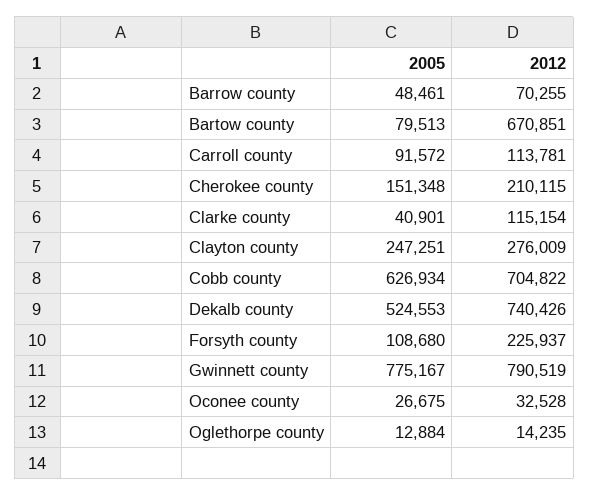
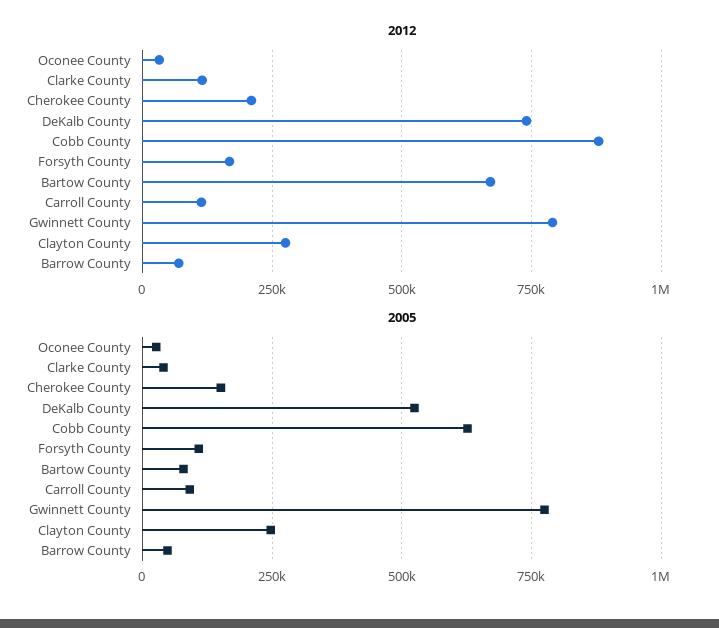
  {
    "2005": {
      "Barrow county": 48461,
      "Bartow county": 79513,
      "Carroll county": 91572,
      "Cherokee county": 151348,
      "Clarke county": 40901,
      "Clayton county": 247251,
      "Cobb county": 626934,
      "Dekalb county": 524553,
      "Forsyth county": 108680,
      "Gwinnett county": 775167,
-     "Oconee county": 26675,
+     "Oconee county": 26675
-     "Oglethorpe county": 12884
    },
    "2012": {
      "Barrow county": 70255,
      "Bartow county": 670851,
      "Carroll county": 113781,
      "Cherokee county": 210115,
      "Clarke county": 115154,
      "Clayton county": 276009,
-     "Cobb county": 704822,
+     "Cobb county": 875000,
      "Dekalb county": 740426,
-     "Forsyth county": 225937,
+     "Forsyth county": 175000,
      "Gwinnett county": 790519,
-     "Oconee county": 32528,
+     "Oconee county": 32528
-     "Oglethorpe county": 14235
    }
  }

